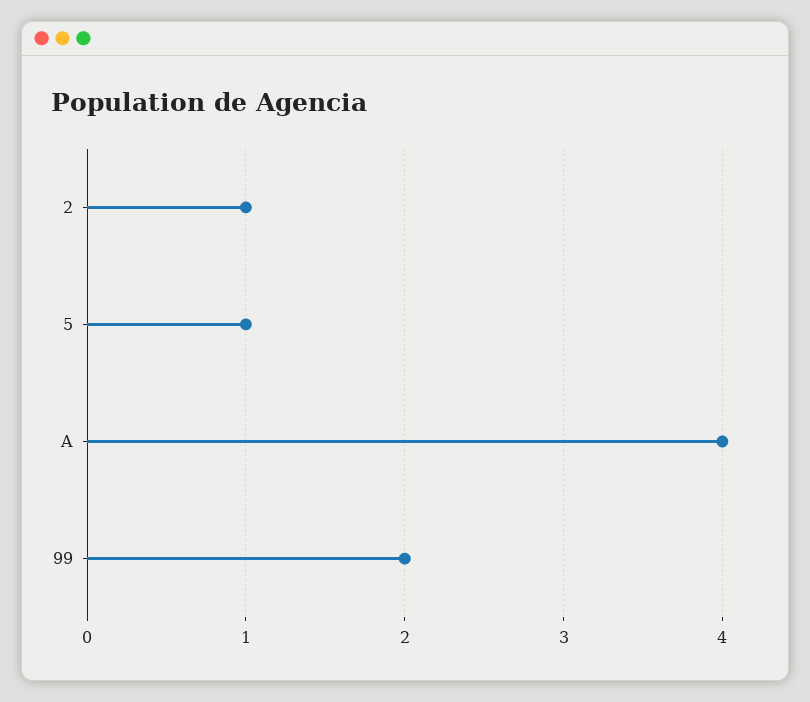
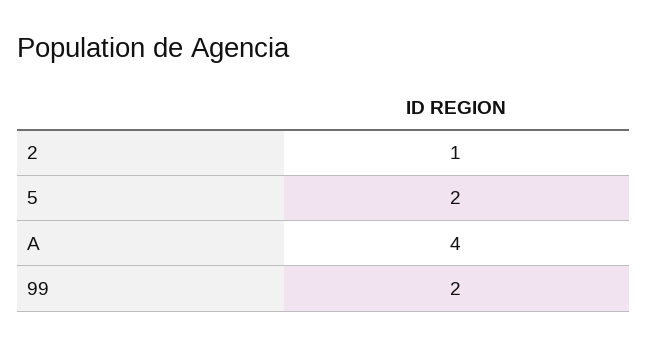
  {
    "2": 1,
-   "5": 1,
+   "5": 2,
    "A": 4,
    "99": 2
  }

